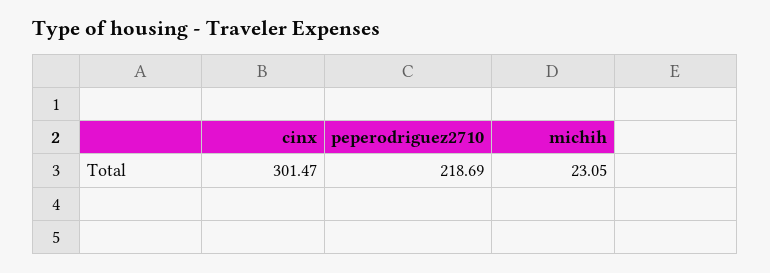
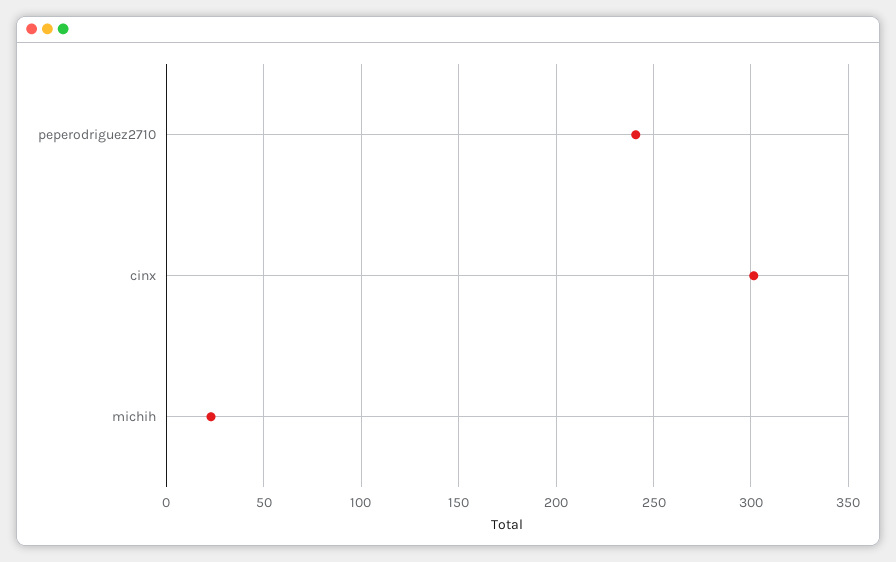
  {
    "cinx": 301.47,
-   "peperodriguez2710": 218.69,
+   "peperodriguez2710": 240,
    "michih": 23.05
  }

